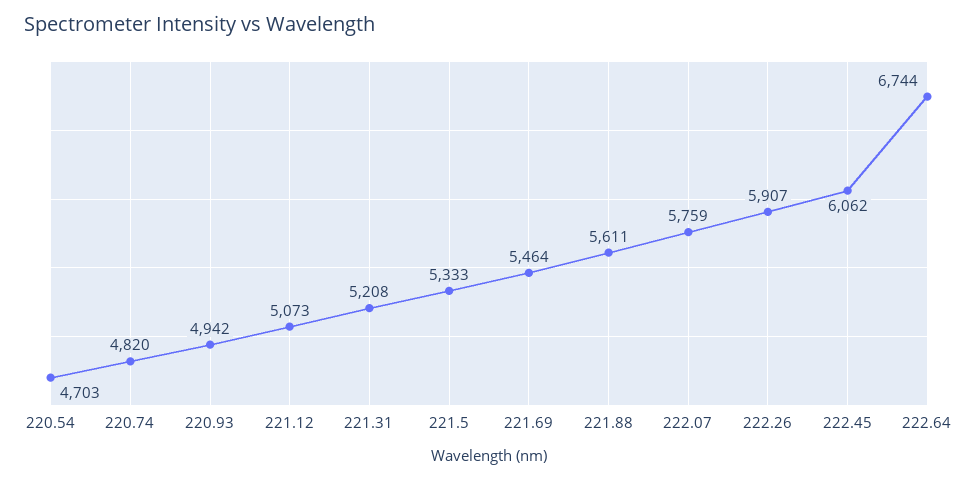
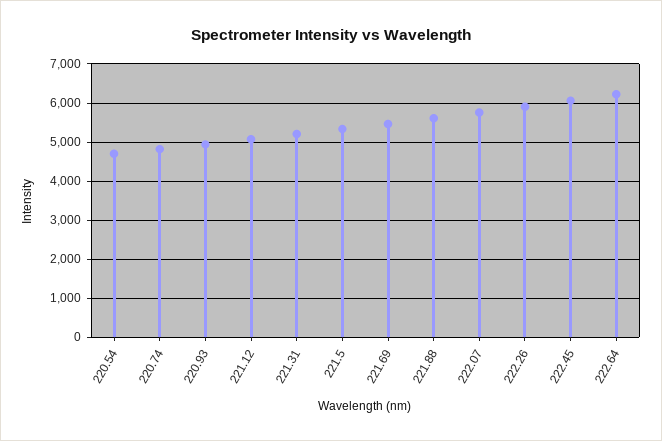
  {
    "220.54": 4703,
    "220.74": 4820,
    "220.93": 4942,
    "221.12": 5073,
    "221.31": 5208,
    "221.5": 5333,
    "221.69": 5464,
    "221.88": 5611,
    "222.07": 5759,
    "222.26": 5907,
    "222.45": 6062,
-   "222.64": 6744
+   "222.64": 6200
  }

